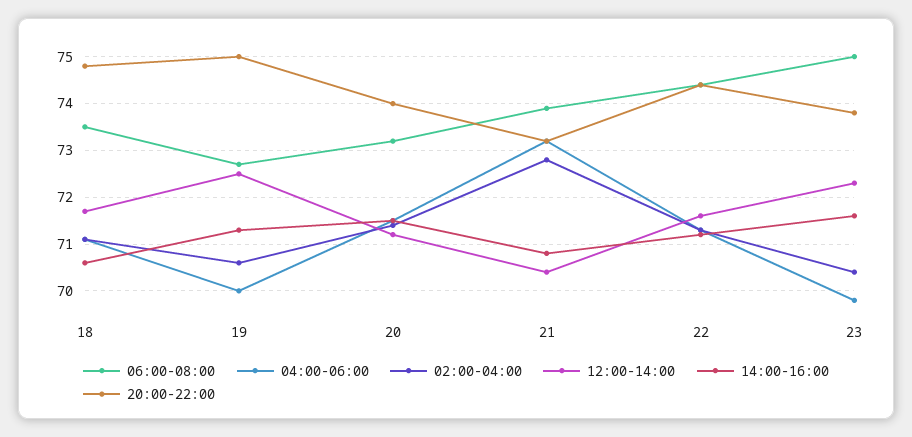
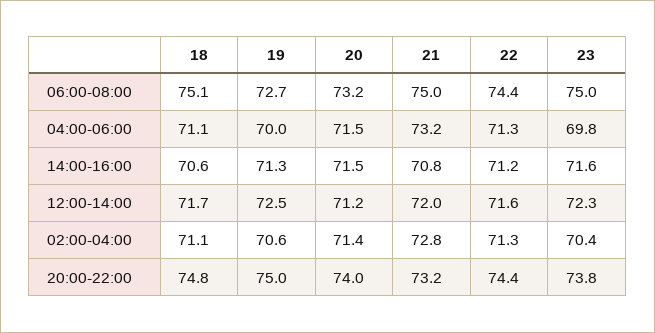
  {
    "06:00-08:00": {
-     "18": 73.5,
+     "18": 75.1,
      "19": 72.7,
      "20": 73.2,
-     "21": 74,
+     "21": 75,
      "22": 74.4,
      "23": 75
    },
    "04:00-06:00": {
      "18": 71.1,
      "19": 70,
      "20": 71.5,
      "21": 73.2,
      "22": 71.3,
      "23": 69.8
    },
    "02:00-04:00": {
      "18": 71.1,
      "19": 70.6,
      "20": 71.4,
      "21": 72.8,
      "22": 71.3,
      "23": 70.4
    },
    "12:00-14:00": {
      "18": 71.7,
      "19": 72.5,
      "20": 71.2,
-     "21": 70.5,
+     "21": 72,
      "22": 71.6,
      "23": 72.3
    },
    "14:00-16:00": {
      "18": 70.6,
      "19": 71.3,
      "20": 71.5,
      "21": 70.8,
      "22": 71.2,
      "23": 71.6
    },
    "20:00-22:00": {
      "18": 74.8,
      "19": 75,
      "20": 74,
      "21": 73.2,
      "22": 74.4,
      "23": 73.8
    }
  }

